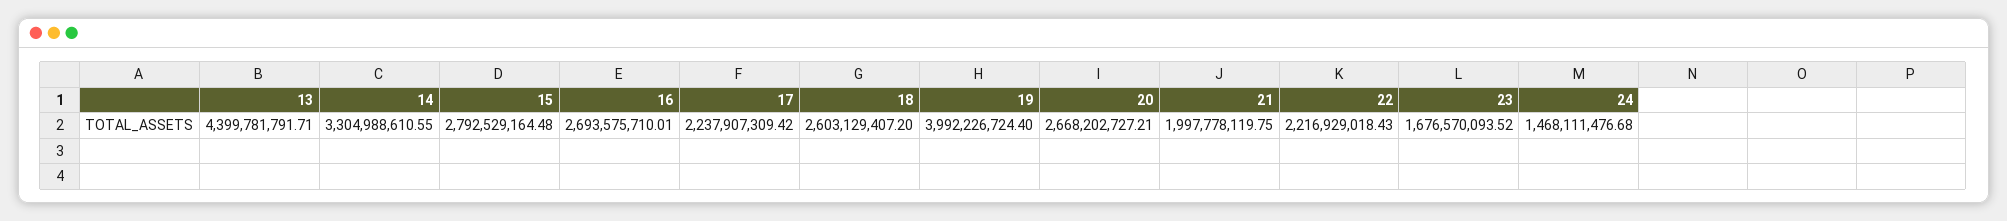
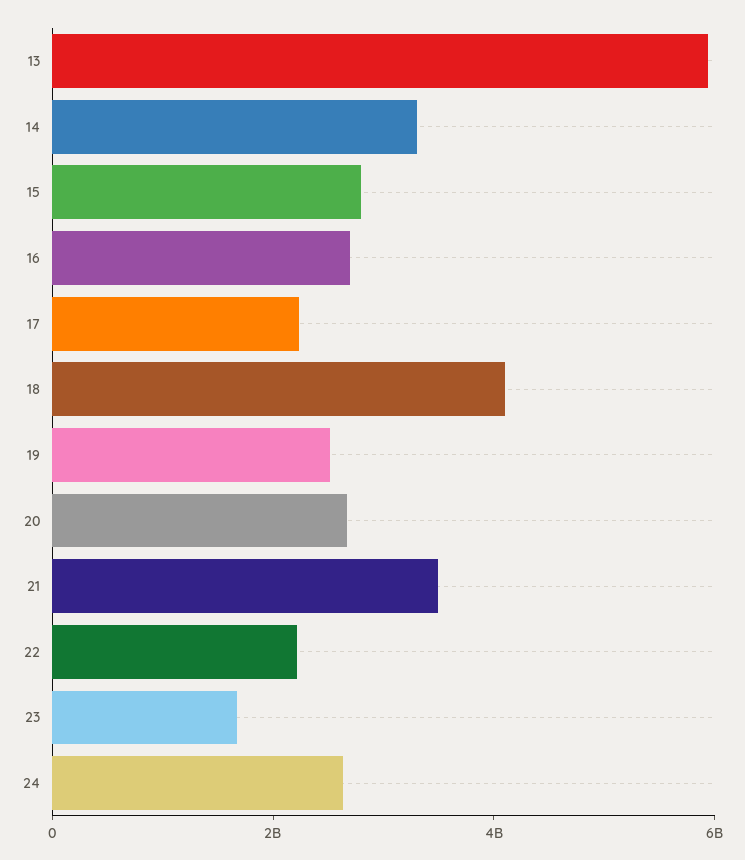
  {
-   "13": 4399781791.71,
+   "13": 6000000000,
    "14": 3304988610.55,
    "15": 2792529164.48,
    "16": 2693575710.01,
    "17": 2237907309.42,
-   "18": 2603129407.2,
+   "18": 4000000000,
-   "19": 3992226724.4,
+   "19": 2500000000,
    "20": 2668202727.21,
-   "21": 1997778119.75,
+   "21": 3500000000,
    "22": 2216929018.43,
    "23": 1676570093.52,
-   "24": 1468111476.68
+   "24": 2500000000
  }

